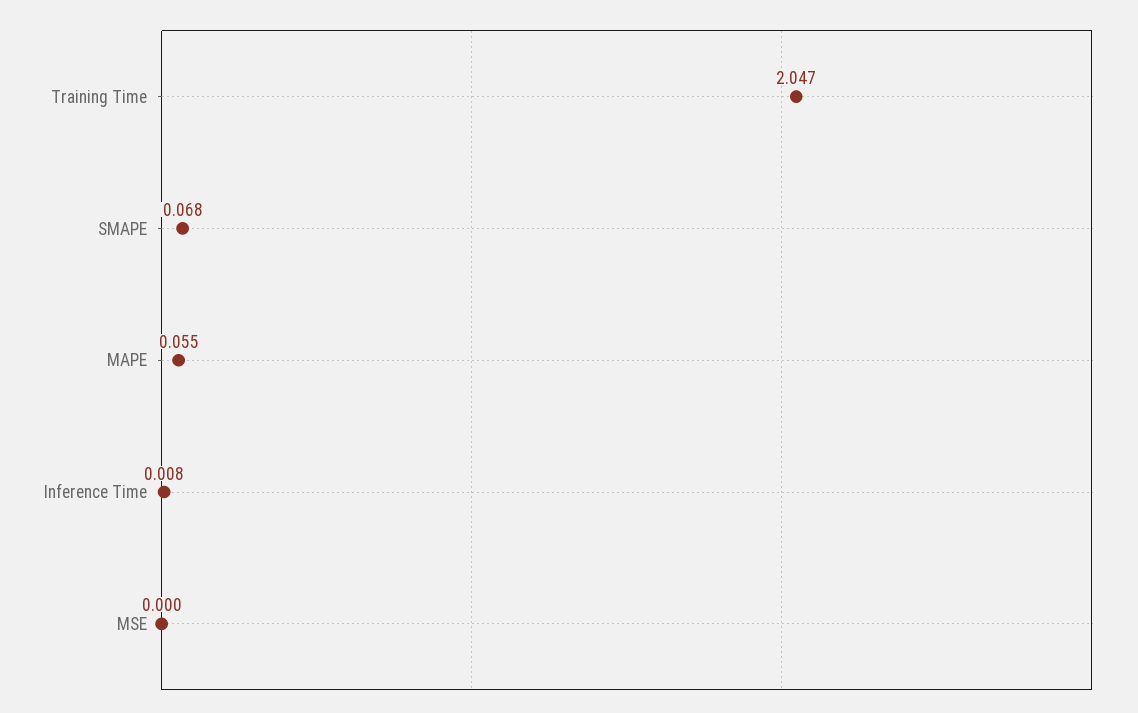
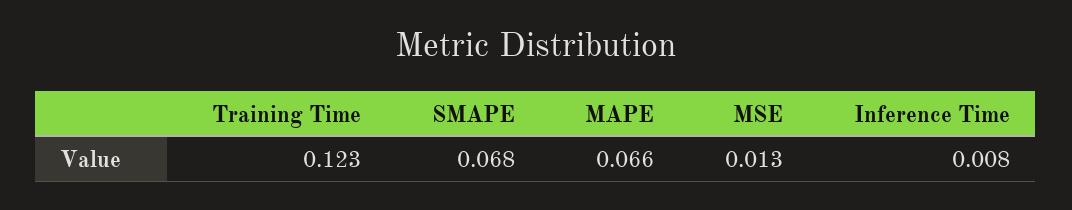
  {
-   "Training Time": 2.047,
+   "Training Time": 0.123,
    "SMAPE": 0.068,
-   "MAPE": 0.055,
+   "MAPE": 0.066,
    "Inference Time": 0.008,
-   "MSE": 0
+   "MSE": 0.013
  }

